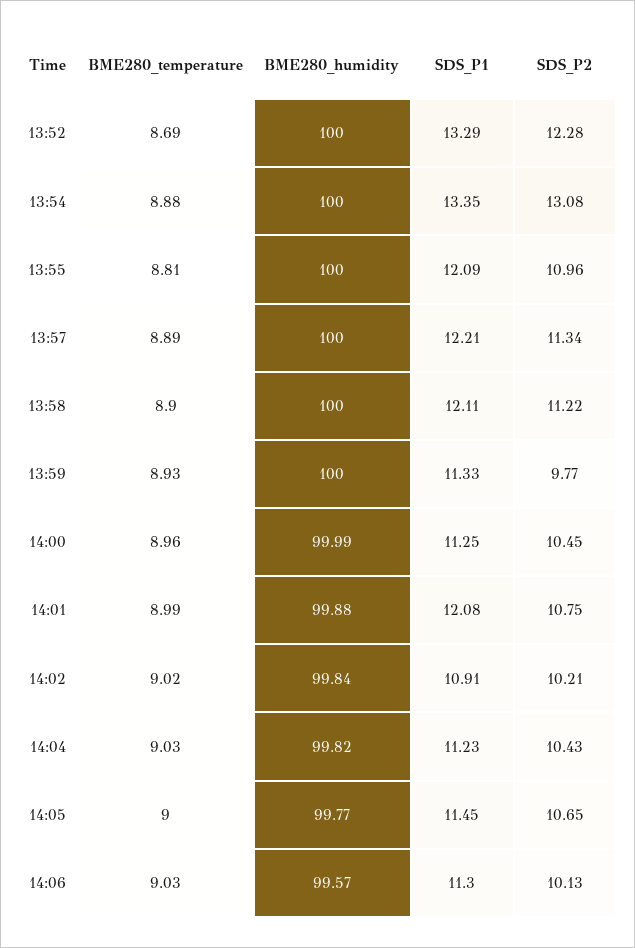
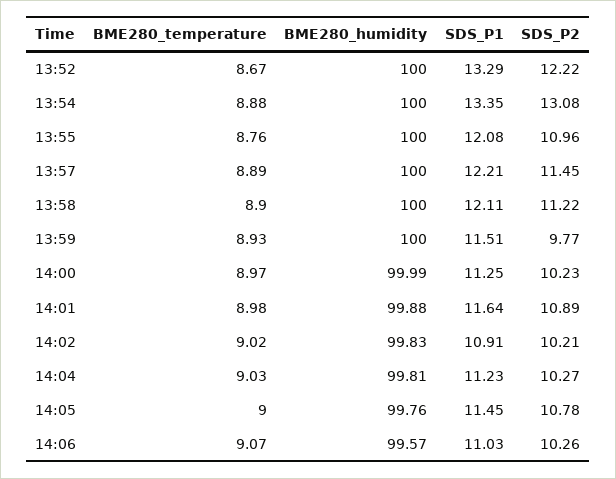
  {
    "BME280_temperature": {
-     "13:52": 8.69,
+     "13:52": 8.67,
      "13:54": 8.88,
-     "13:55": 8.81,
+     "13:55": 8.76,
      "13:57": 8.89,
      "13:58": 8.9,
      "13:59": 8.93,
-     "14:00": 8.96,
+     "14:00": 8.97,
-     "14:01": 8.99,
+     "14:01": 8.98,
      "14:02": 9.02,
      "14:04": 9.03,
      "14:05": 9,
-     "14:06": 9.03
+     "14:06": 9.07
    },
    "BME280_humidity": {
      "13:52": 100,
      "13:54": 100,
      "13:55": 100,
      "13:57": 100,
      "13:58": 100,
      "13:59": 100,
      "14:00": 99.99,
      "14:01": 99.88,
-     "14:02": 99.84,
+     "14:02": 99.83,
-     "14:04": 99.82,
+     "14:04": 99.81,
-     "14:05": 99.77,
+     "14:05": 99.76,
      "14:06": 99.57
    },
    "SDS_P1": {
      "13:52": 13.29,
      "13:54": 13.35,
-     "13:55": 12.09,
+     "13:55": 12.08,
      "13:57": 12.21,
      "13:58": 12.11,
-     "13:59": 11.33,
+     "13:59": 11.51,
      "14:00": 11.25,
-     "14:01": 12.08,
+     "14:01": 11.64,
      "14:02": 10.91,
      "14:04": 11.23,
      "14:05": 11.45,
-     "14:06": 11.3
+     "14:06": 11.03
    },
    "SDS_P2": {
-     "13:52": 12.28,
+     "13:52": 12.22,
      "13:54": 13.08,
      "13:55": 10.96,
-     "13:57": 11.34,
+     "13:57": 11.45,
      "13:58": 11.22,
      "13:59": 9.77,
-     "14:00": 10.45,
+     "14:00": 10.23,
-     "14:01": 10.75,
+     "14:01": 10.89,
      "14:02": 10.21,
-     "14:04": 10.43,
+     "14:04": 10.27,
-     "14:05": 10.65,
+     "14:05": 10.78,
-     "14:06": 10.13
+     "14:06": 10.26
    }
  }

